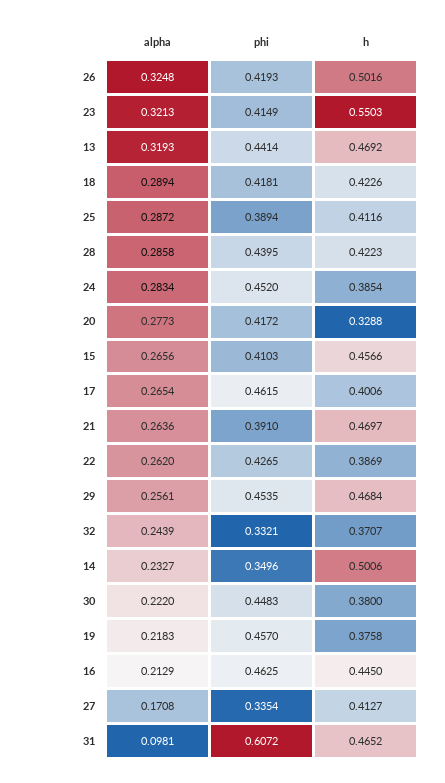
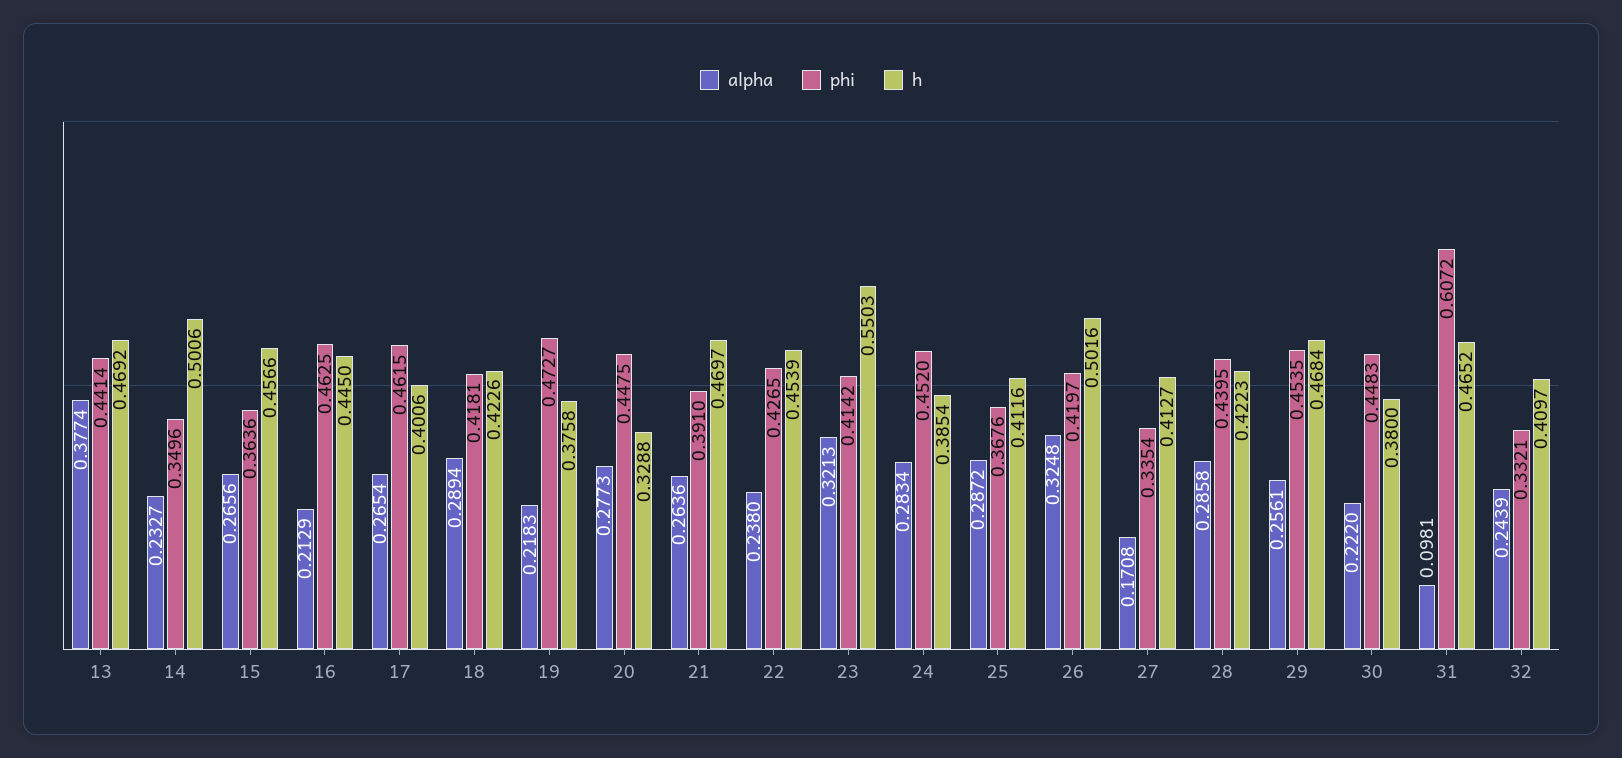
  {
    "alpha": {
      "26": 0.3248,
      "23": 0.3213,
-     "13": 0.3193,
+     "13": 0.3774,
      "18": 0.2894,
      "25": 0.2872,
      "28": 0.2858,
      "24": 0.2834,
      "20": 0.2773,
      "15": 0.2656,
      "17": 0.2654,
      "21": 0.2636,
-     "22": 0.262,
+     "22": 0.238,
      "29": 0.2561,
      "32": 0.2439,
      "14": 0.2327,
      "30": 0.222,
      "19": 0.2183,
      "16": 0.2129,
      "27": 0.1708,
      "31": 0.0981
    },
    "phi": {
-     "26": 0.4193,
+     "26": 0.4197,
-     "23": 0.4149,
+     "23": 0.4142,
      "13": 0.4414,
      "18": 0.4181,
-     "25": 0.3894,
+     "25": 0.3676,
      "28": 0.4395,
      "24": 0.452,
-     "20": 0.4172,
+     "20": 0.4475,
-     "15": 0.4103,
+     "15": 0.3636,
      "17": 0.4615,
      "21": 0.391,
      "22": 0.4265,
      "29": 0.4535,
      "32": 0.3321,
      "14": 0.3496,
      "30": 0.4483,
-     "19": 0.457,
+     "19": 0.4727,
      "16": 0.4625,
      "27": 0.3354,
      "31": 0.6072
    },
    "h": {
      "26": 0.5016,
      "23": 0.5503,
      "13": 0.4692,
      "18": 0.4226,
      "25": 0.4116,
      "28": 0.4223,
      "24": 0.3854,
      "20": 0.3288,
      "15": 0.4566,
      "17": 0.4006,
      "21": 0.4697,
-     "22": 0.3869,
+     "22": 0.4539,
      "29": 0.4684,
-     "32": 0.3707,
+     "32": 0.4097,
      "14": 0.5006,
      "30": 0.38,
      "19": 0.3758,
      "16": 0.445,
      "27": 0.4127,
      "31": 0.4652
    }
  }

